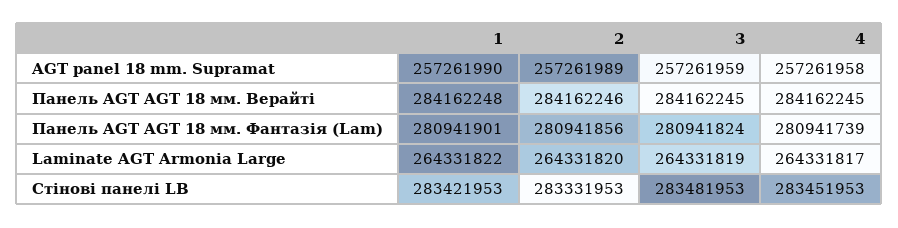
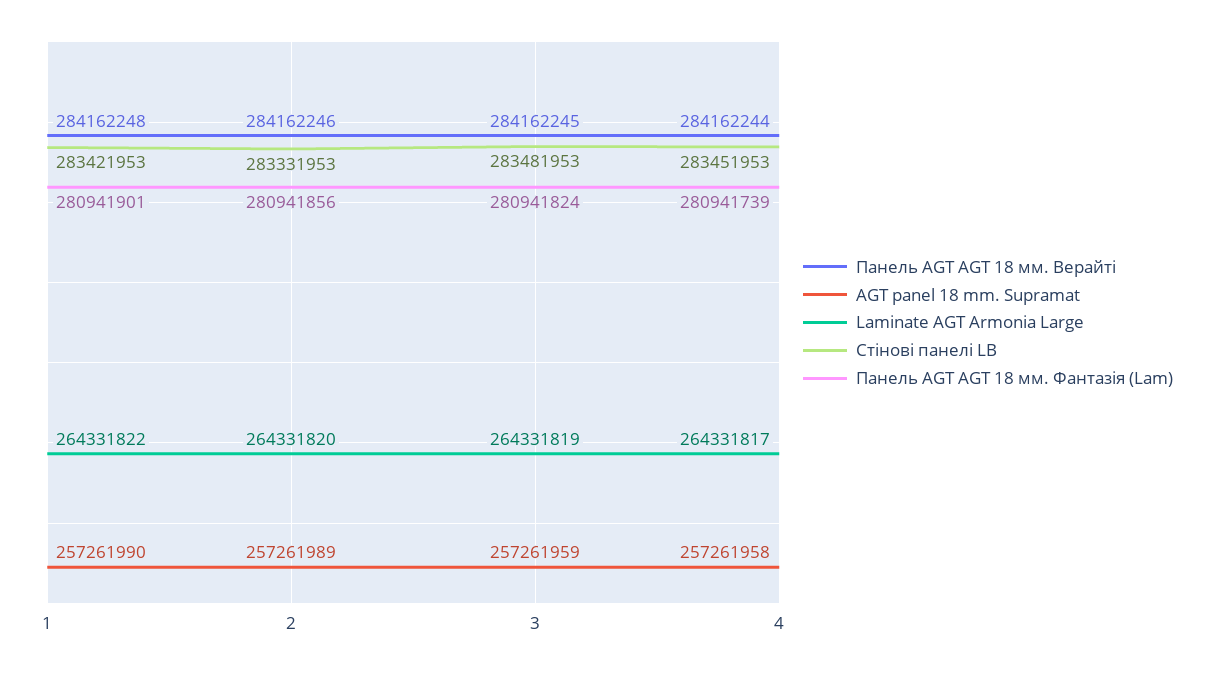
  {
    "AGT panel 18 mm. Supramat": {
      "1": 257261990,
      "2": 257261989,
      "3": 257261959,
      "4": 257261958
    },
    "Панель AGT AGT 18 мм. Верайті": {
      "1": 284162248,
      "2": 284162246,
      "3": 284162245,
-     "4": 284162245
+     "4": 284162244
    },
    "Панель AGT AGT 18 мм. Фантазія (Lam)": {
      "1": 280941901,
      "2": 280941856,
      "3": 280941824,
      "4": 280941739
    },
    "Laminate AGT Armonia Large": {
      "1": 264331822,
      "2": 264331820,
      "3": 264331819,
      "4": 264331817
    },
    "Стінові панелі LB": {
      "1": 283421953,
      "2": 283331953,
      "3": 283481953,
      "4": 283451953
    }
  }

